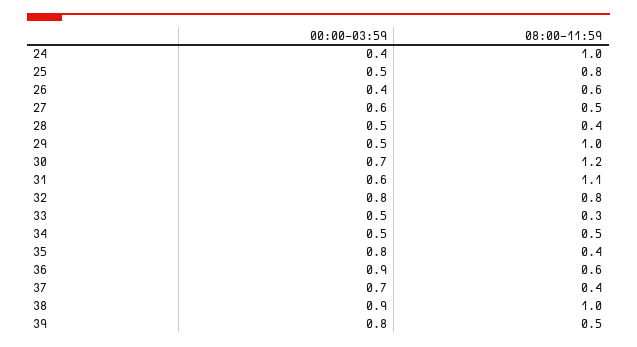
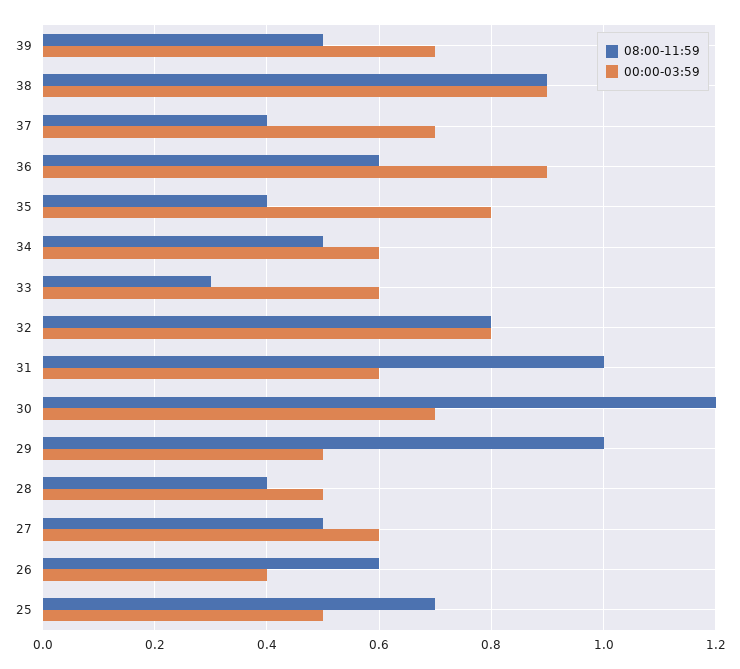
  {
    "00:00-03:59": {
-     "24": 0.4,
      "25": 0.5,
      "26": 0.4,
      "27": 0.6,
      "28": 0.5,
      "29": 0.5,
      "30": 0.7,
      "31": 0.6,
      "32": 0.8,
-     "33": 0.5,
+     "33": 0.6,
-     "34": 0.5,
+     "34": 0.6,
      "35": 0.8,
      "36": 0.9,
      "37": 0.7,
      "38": 0.9,
-     "39": 0.8
+     "39": 0.7
    },
    "08:00-11:59": {
-     "24": 1,
-     "25": 0.8,
+     "25": 0.7,
      "26": 0.6,
      "27": 0.5,
      "28": 0.4,
      "29": 1,
      "30": 1.2,
-     "31": 1.1,
+     "31": 1,
      "32": 0.8,
      "33": 0.3,
      "34": 0.5,
      "35": 0.4,
      "36": 0.6,
      "37": 0.4,
-     "38": 1,
+     "38": 0.9,
      "39": 0.5
    }
  }

